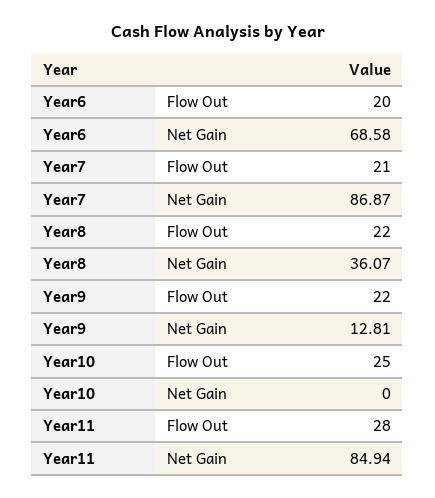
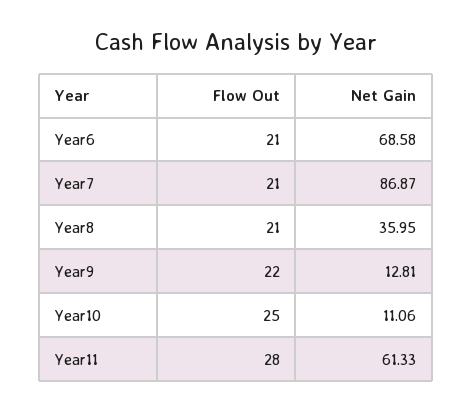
  {
    "Year6": {
-     "Flow Out": 20,
+     "Flow Out": 21,
      "Net Gain": 68.58
    },
    "Year7": {
      "Flow Out": 21,
      "Net Gain": 86.87
    },
    "Year8": {
-     "Flow Out": 22,
+     "Flow Out": 21,
-     "Net Gain": 36.07
+     "Net Gain": 35.95
    },
    "Year9": {
      "Flow Out": 22,
      "Net Gain": 12.81
    },
    "Year10": {
      "Flow Out": 25,
-     "Net Gain": 0
+     "Net Gain": 11.06
    },
    "Year11": {
      "Flow Out": 28,
-     "Net Gain": 84.94
+     "Net Gain": 61.33
    }
  }

